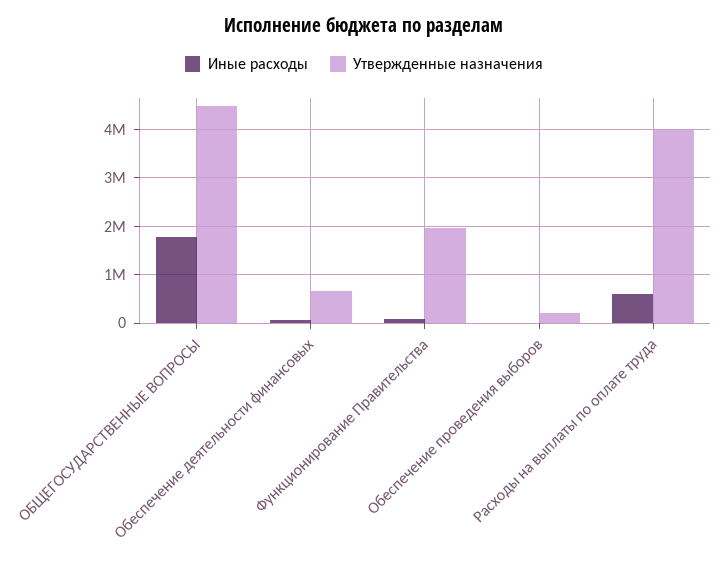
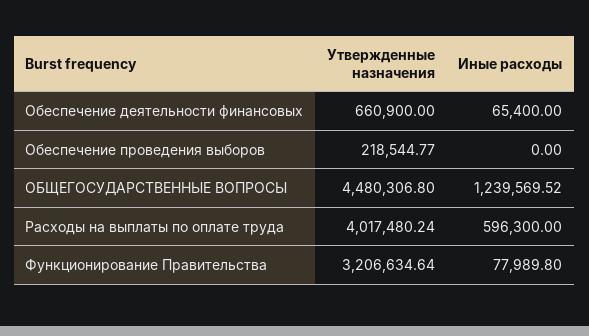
  {
    "Иные расходы": {
-     "ОБЩЕГОСУДАРСТВЕННЫЕ ВОПРОСЫ": 1800000,
+     "ОБЩЕГОСУДАРСТВЕННЫЕ ВОПРОСЫ": 1239569.52,
      "Обеспечение деятельности финансовых": 65400,
      "Функционирование Правительства": 77989.8,
      "Обеспечение проведения выборов": 0,
      "Расходы на выплаты по оплате труда": 596300
    },
    "Утвержденные назначения": {
      "ОБЩЕГОСУДАРСТВЕННЫЕ ВОПРОСЫ": 4480306.8,
      "Обеспечение деятельности финансовых": 660900,
-     "Функционирование Правительства": 2000000,
+     "Функционирование Правительства": 3206634.64,
      "Обеспечение проведения выборов": 218544.77,
      "Расходы на выплаты по оплате труда": 4017480.24
    }
  }

